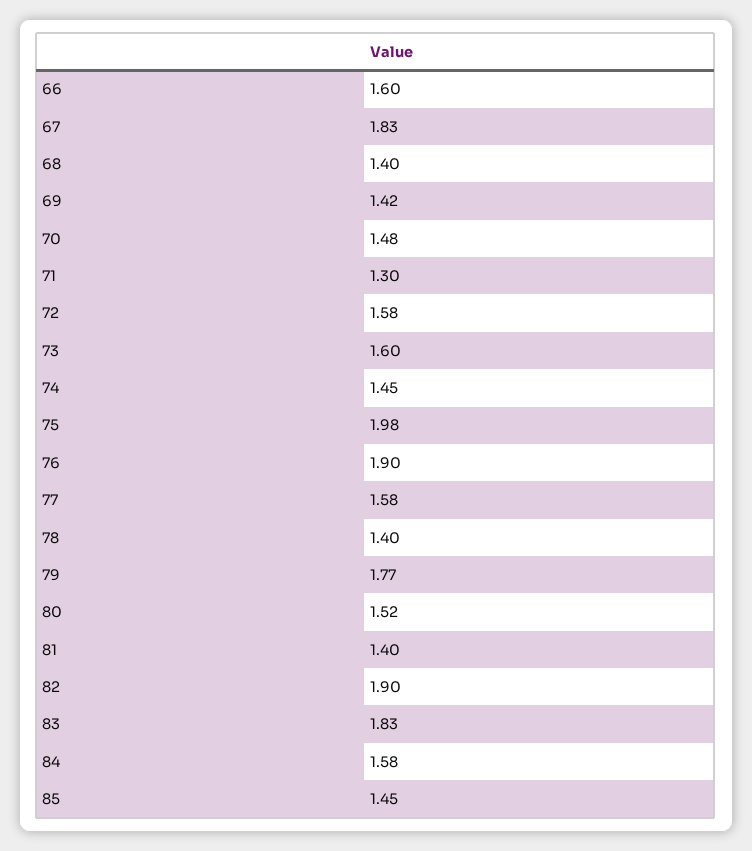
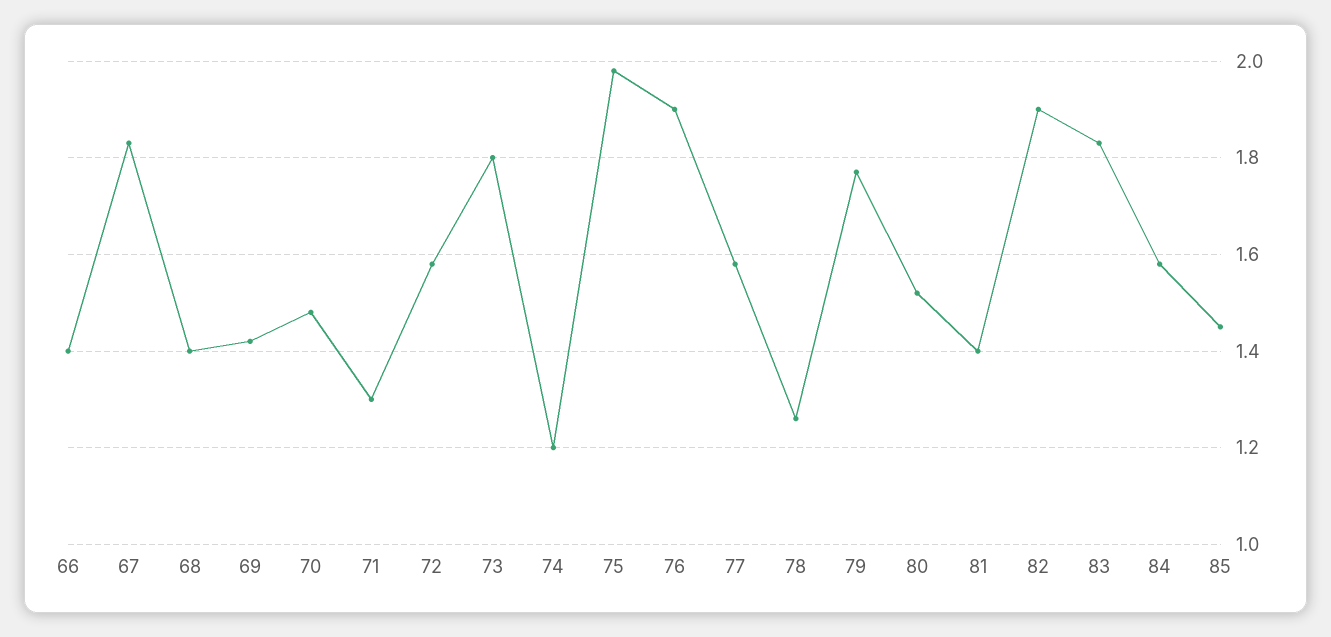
  {
-   "66": 1.6,
+   "66": 1.4,
    "67": 1.83,
    "68": 1.4,
    "69": 1.42,
    "70": 1.48,
    "71": 1.3,
    "72": 1.58,
-   "73": 1.6,
+   "73": 1.8,
-   "74": 1.45,
+   "74": 1.2,
    "75": 1.98,
    "76": 1.9,
    "77": 1.58,
-   "78": 1.4,
+   "78": 1.25,
    "79": 1.77,
    "80": 1.52,
    "81": 1.4,
    "82": 1.9,
    "83": 1.83,
    "84": 1.58,
    "85": 1.45
  }

